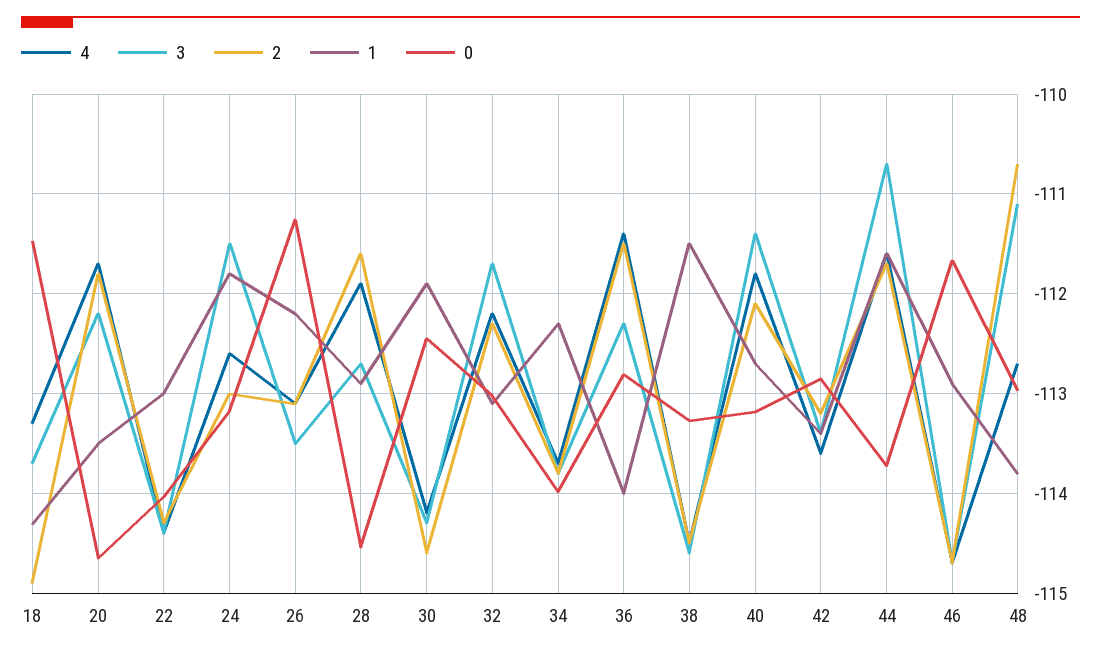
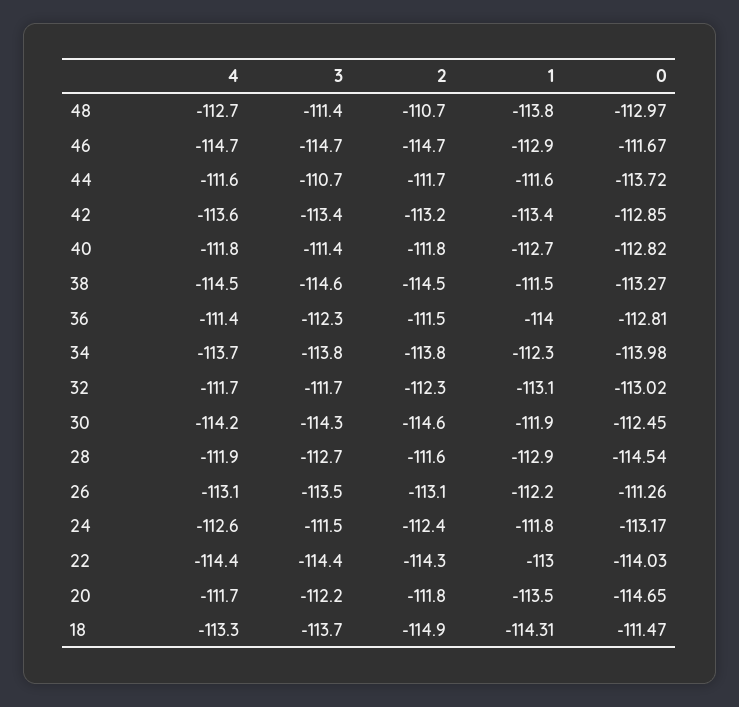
  {
    "4": {
      "18": -113.3,
      "20": -111.7,
      "22": -114.4,
      "24": -112.6,
      "26": -113.1,
      "28": -111.9,
      "30": -114.2,
-     "32": -112.2,
+     "32": -111.7,
      "34": -113.7,
      "36": -111.4,
      "38": -114.5,
      "40": -111.8,
      "42": -113.6,
      "44": -111.6,
      "46": -114.7,
      "48": -112.7
    },
    "3": {
      "18": -113.7,
      "20": -112.2,
      "22": -114.4,
      "24": -111.5,
      "26": -113.5,
      "28": -112.7,
      "30": -114.3,
      "32": -111.7,
      "34": -113.8,
      "36": -112.3,
      "38": -114.6,
      "40": -111.4,
      "42": -113.4,
      "44": -110.7,
      "46": -114.7,
-     "48": -111.1
+     "48": -111.4
    },
    "2": {
      "18": -114.9,
      "20": -111.8,
      "22": -114.3,
-     "24": -113,
+     "24": -112.4,
      "26": -113.1,
      "28": -111.6,
      "30": -114.6,
      "32": -112.3,
      "34": -113.8,
      "36": -111.5,
      "38": -114.5,
-     "40": -112.1,
+     "40": -111.8,
      "42": -113.2,
      "44": -111.7,
      "46": -114.7,
      "48": -110.7
    },
    "1": {
      "18": -114.31,
      "20": -113.5,
      "22": -113,
      "24": -111.8,
      "26": -112.2,
      "28": -112.9,
      "30": -111.9,
      "32": -113.1,
      "34": -112.3,
      "36": -114,
      "38": -111.5,
      "40": -112.7,
      "42": -113.4,
      "44": -111.6,
      "46": -112.9,
      "48": -113.8
    },
    "0": {
      "18": -111.47,
      "20": -114.65,
      "22": -114.03,
      "24": -113.17,
      "26": -111.26,
      "28": -114.54,
      "30": -112.45,
      "32": -113.02,
      "34": -113.98,
      "36": -112.81,
      "38": -113.27,
-     "40": -113.2,
+     "40": -112.82,
      "42": -112.85,
      "44": -113.72,
      "46": -111.67,
      "48": -112.97
    }
  }

